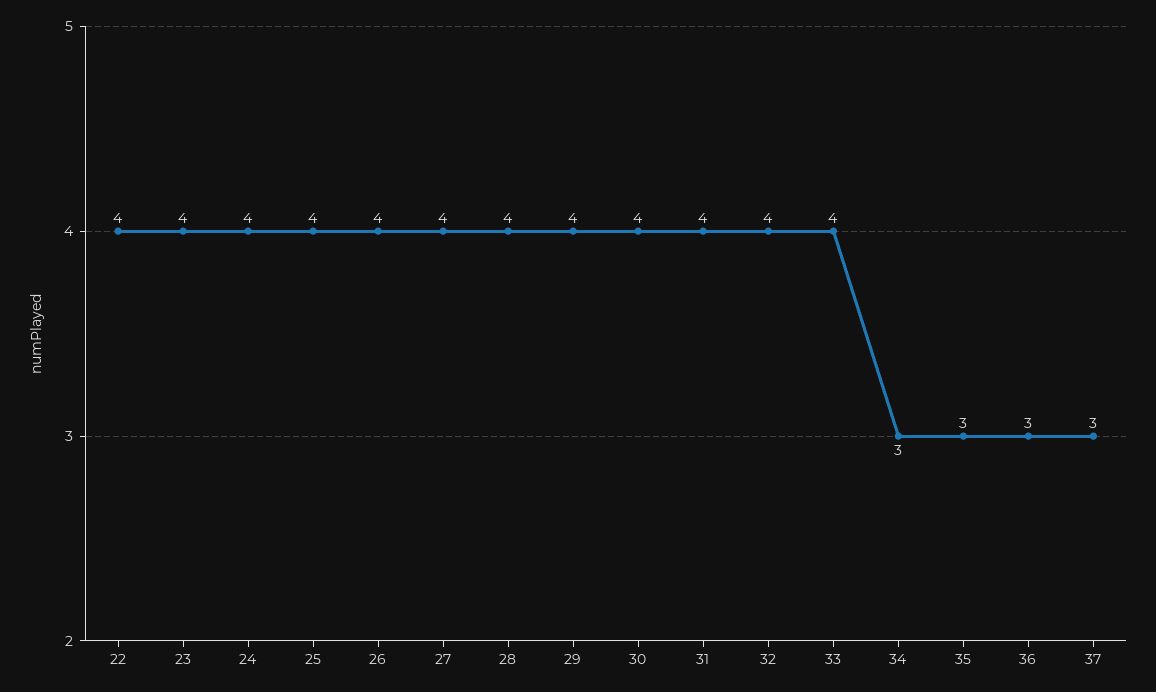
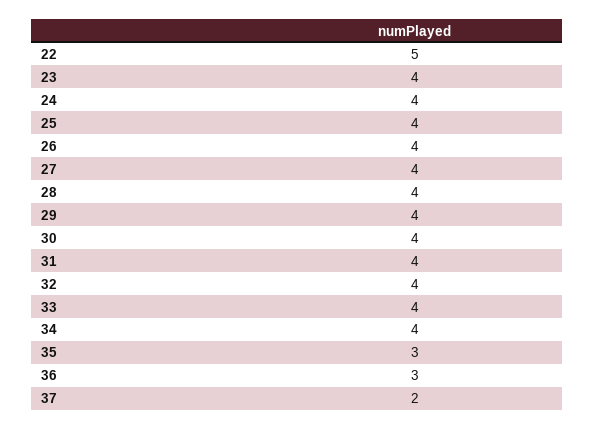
  {
-   "22": 4,
+   "22": 5,
    "23": 4,
    "24": 4,
    "25": 4,
    "26": 4,
    "27": 4,
    "28": 4,
    "29": 4,
    "30": 4,
    "31": 4,
    "32": 4,
    "33": 4,
-   "34": 3,
+   "34": 4,
    "35": 3,
    "36": 3,
-   "37": 3
+   "37": 2
  }

